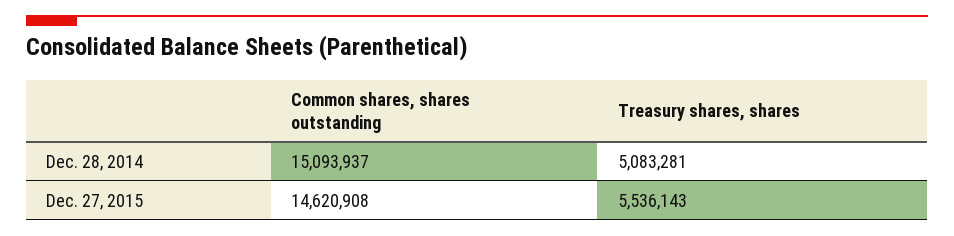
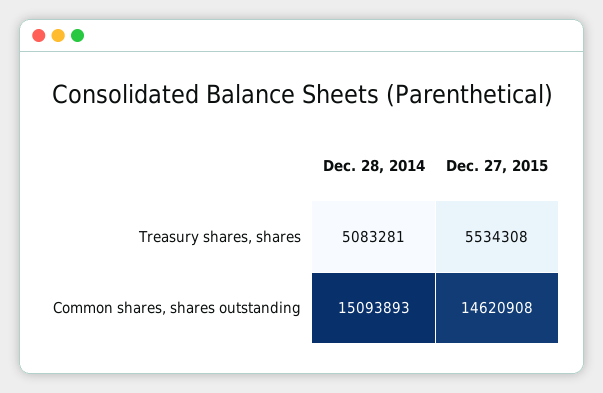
  {
    "Common shares, shares outstanding": {
-     "Dec. 28, 2014": 15093937,
+     "Dec. 28, 2014": 15093893,
      "Dec. 27, 2015": 14620908
    },
    "Treasury shares, shares": {
      "Dec. 28, 2014": 5083281,
-     "Dec. 27, 2015": 5536143
+     "Dec. 27, 2015": 5534308
    }
  }

